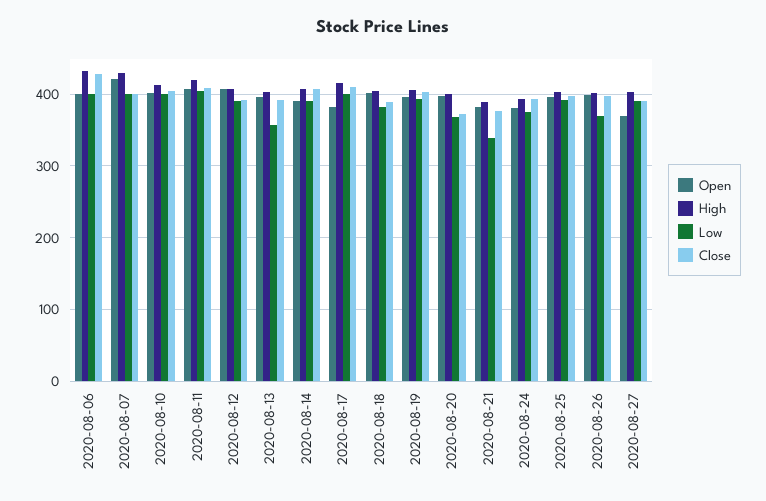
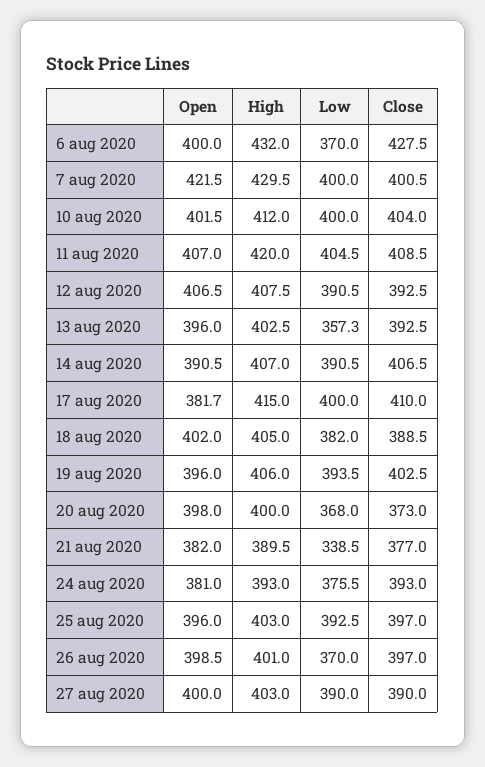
  {
    "Open": {
      "2020-08-06": 400,
      "2020-08-07": 421.5,
      "2020-08-10": 401.5,
      "2020-08-11": 407,
      "2020-08-12": 406.5,
      "2020-08-13": 396,
      "2020-08-14": 390.5,
      "2020-08-17": 381.7,
      "2020-08-18": 402,
      "2020-08-19": 396,
      "2020-08-20": 398,
      "2020-08-21": 382,
      "2020-08-24": 381,
      "2020-08-25": 396,
      "2020-08-26": 398.5,
-     "2020-08-27": 370
+     "2020-08-27": 400
    },
    "High": {
      "2020-08-06": 432,
      "2020-08-07": 429.5,
      "2020-08-10": 412,
      "2020-08-11": 420,
      "2020-08-12": 407.5,
      "2020-08-13": 402.5,
      "2020-08-14": 407,
      "2020-08-17": 415,
      "2020-08-18": 405,
      "2020-08-19": 406,
      "2020-08-20": 400,
      "2020-08-21": 389.5,
      "2020-08-24": 393,
      "2020-08-25": 403,
      "2020-08-26": 401,
      "2020-08-27": 403
    },
    "Low": {
-     "2020-08-06": 400,
+     "2020-08-06": 370,
      "2020-08-07": 400,
      "2020-08-10": 400,
      "2020-08-11": 404.5,
      "2020-08-12": 390.5,
      "2020-08-13": 357.3,
      "2020-08-14": 390.5,
      "2020-08-17": 400,
      "2020-08-18": 382,
      "2020-08-19": 393.5,
      "2020-08-20": 368,
      "2020-08-21": 338.5,
      "2020-08-24": 375.5,
      "2020-08-25": 392.5,
      "2020-08-26": 370,
      "2020-08-27": 390
    },
    "Close": {
      "2020-08-06": 427.5,
      "2020-08-07": 400.5,
      "2020-08-10": 404,
      "2020-08-11": 408.5,
      "2020-08-12": 392.5,
      "2020-08-13": 392.5,
      "2020-08-14": 406.5,
      "2020-08-17": 410,
      "2020-08-18": 388.5,
      "2020-08-19": 402.5,
      "2020-08-20": 373,
      "2020-08-21": 377,
      "2020-08-24": 393,
      "2020-08-25": 397,
      "2020-08-26": 397,
      "2020-08-27": 390
    }
  }

